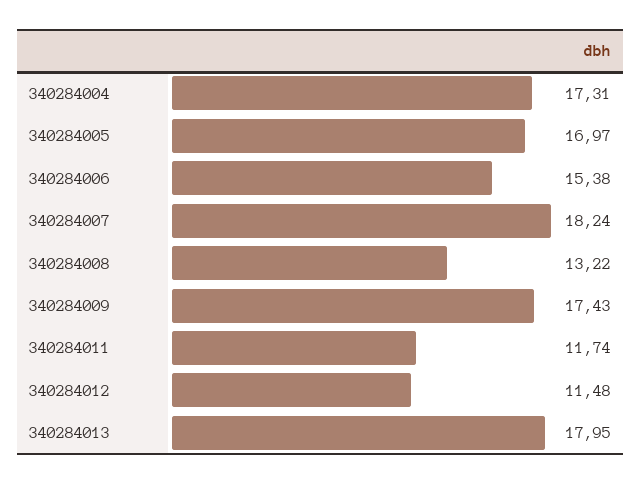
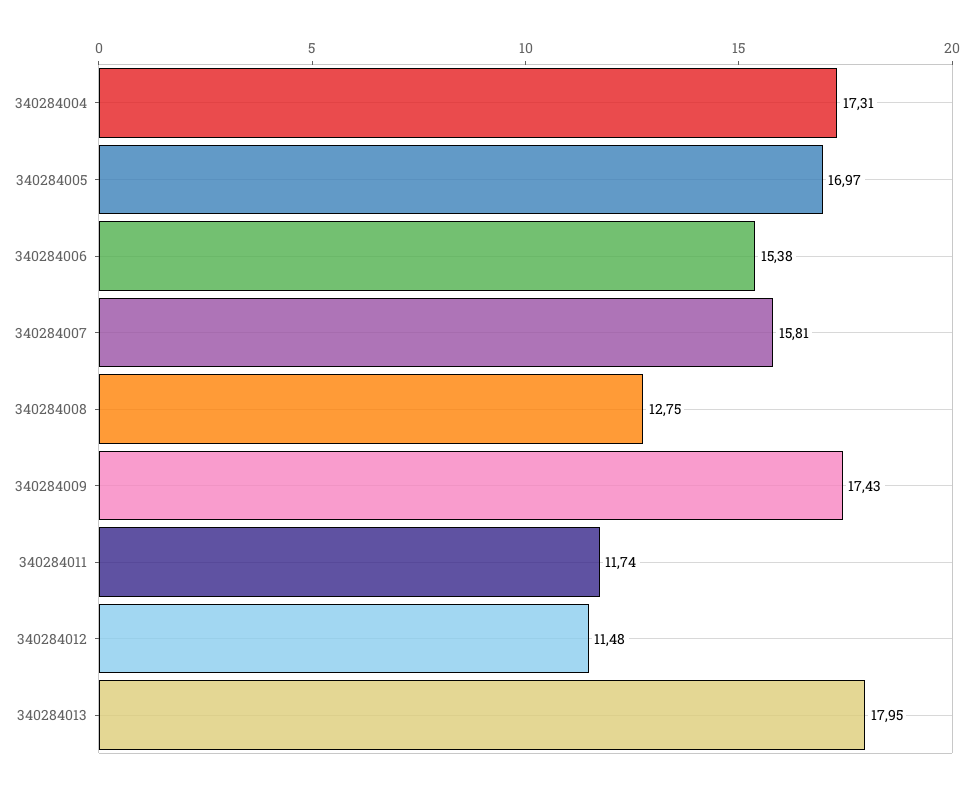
  {
    "340284004": 17.31,
    "340284005": 16.97,
    "340284006": 15.38,
-   "340284007": 18.24,
+   "340284007": 15.81,
-   "340284008": 13.22,
+   "340284008": 12.75,
    "340284009": 17.43,
    "340284011": 11.74,
    "340284012": 11.48,
    "340284013": 17.95
  }

